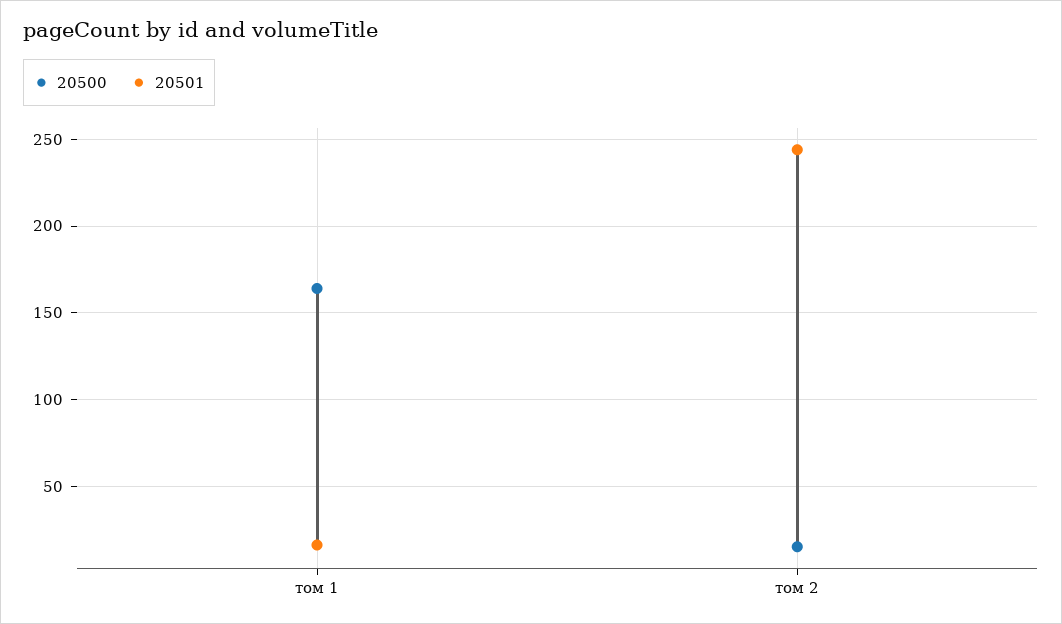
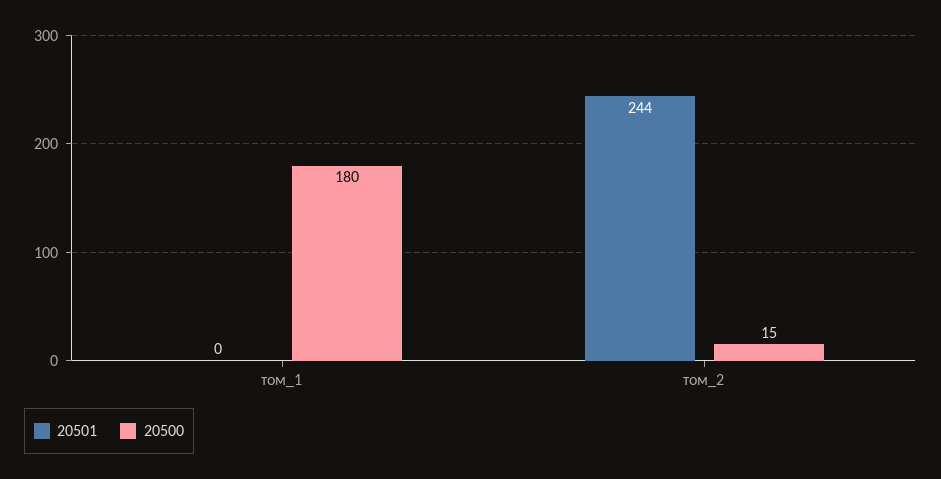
  {
    "20500": {
-     "том 1": 165,
+     "том 1": 180,
      "том 2": 15
    },
    "20501": {
-     "том 1": 15,
+     "том 1": 0,
      "том 2": 244
    }
  }

